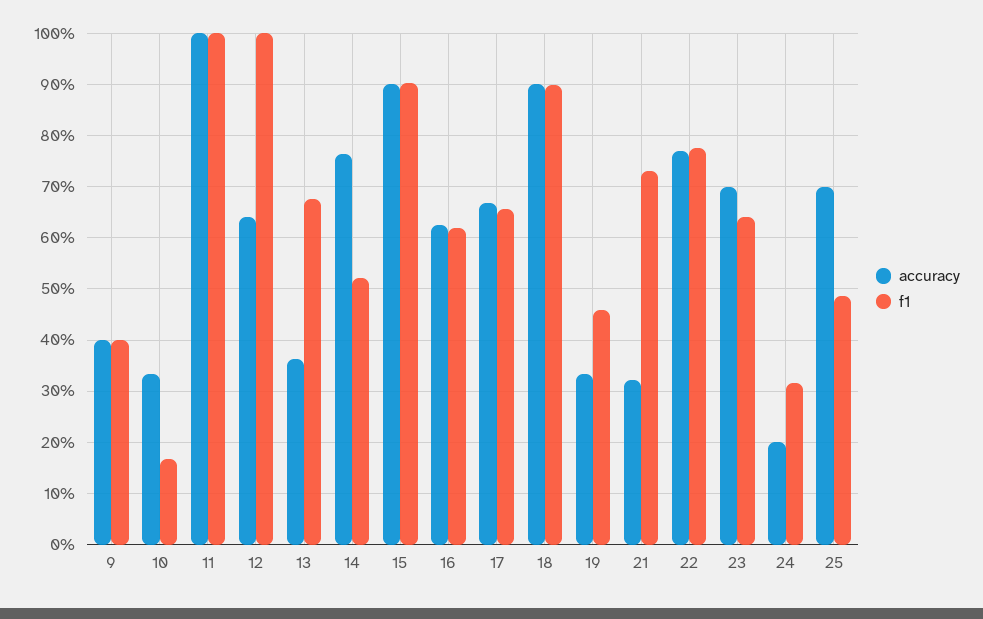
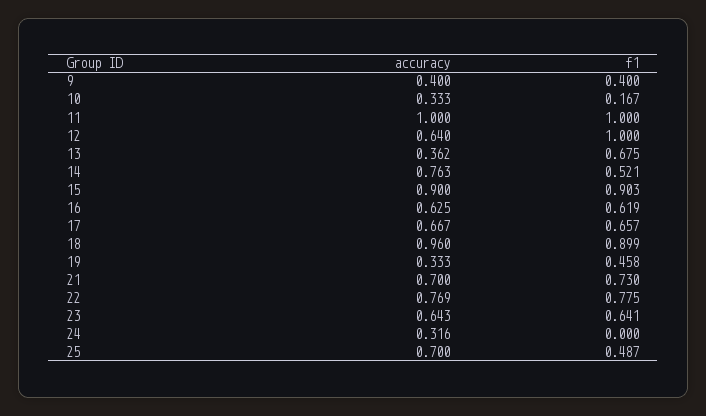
  {
    "accuracy": {
      "9": 0.4,
      "10": 0.333,
      "11": 1,
      "12": 0.64,
      "13": 0.362,
      "14": 0.763,
      "15": 0.9,
      "16": 0.625,
      "17": 0.667,
-     "18": 0.9,
+     "18": 0.96,
      "19": 0.333,
-     "21": 0.32,
+     "21": 0.7,
      "22": 0.769,
-     "23": 0.7,
+     "23": 0.643,
-     "24": 0.2,
+     "24": 0.316,
      "25": 0.7
    },
    "f1": {
      "9": 0.4,
      "10": 0.167,
      "11": 1,
      "12": 1,
      "13": 0.675,
      "14": 0.521,
      "15": 0.903,
      "16": 0.619,
      "17": 0.657,
      "18": 0.899,
      "19": 0.458,
      "21": 0.73,
      "22": 0.775,
      "23": 0.641,
-     "24": 0.32,
+     "24": 0,
      "25": 0.487
    }
  }

